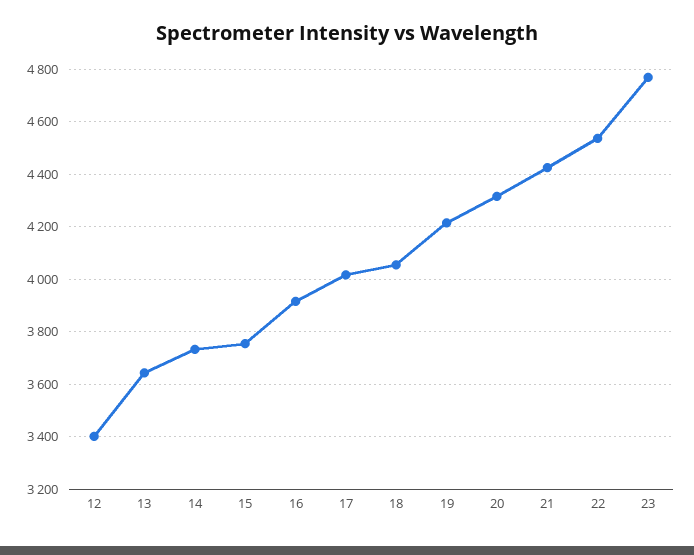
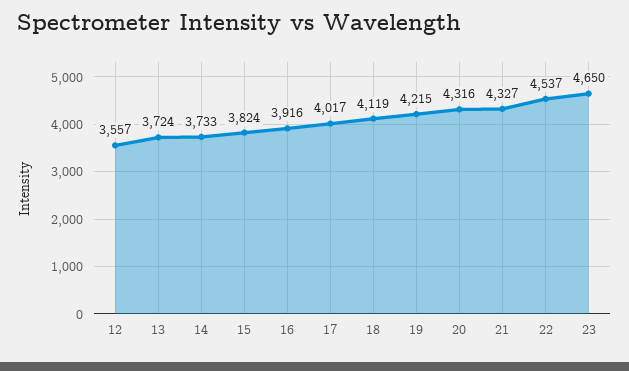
  {
-   "12": 3400,
+   "12": 3557,
-   "13": 3650,
+   "13": 3724,
    "14": 3733,
-   "15": 3750,
+   "15": 3824,
    "16": 3916,
    "17": 4017,
-   "18": 4050,
+   "18": 4119,
    "19": 4215,
    "20": 4316,
-   "21": 4425,
+   "21": 4327,
    "22": 4537,
-   "23": 4775
+   "23": 4650
  }

